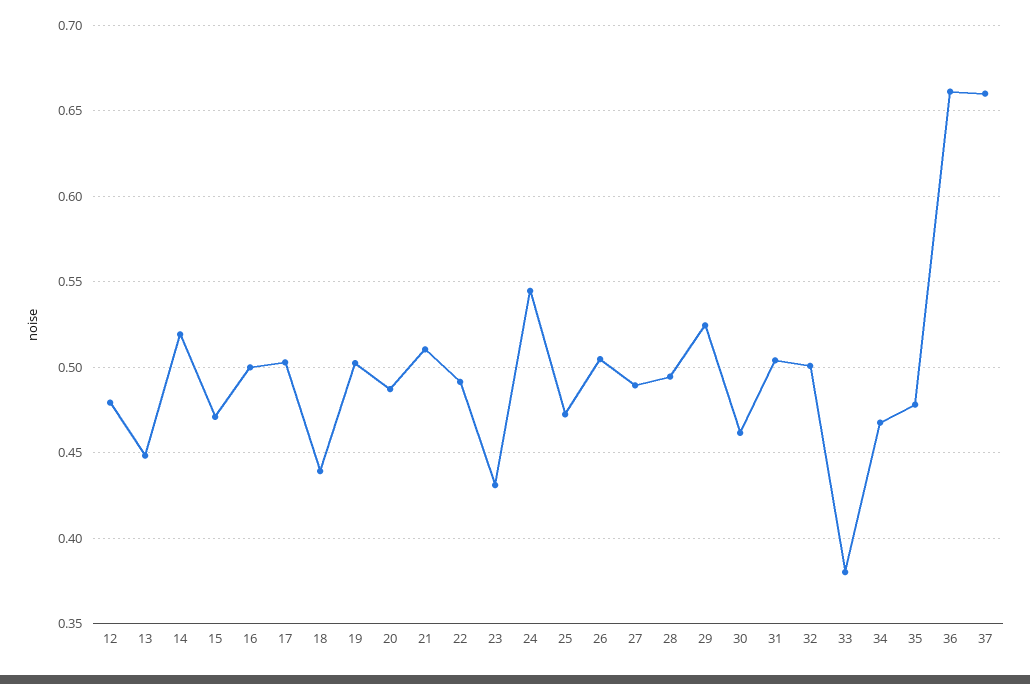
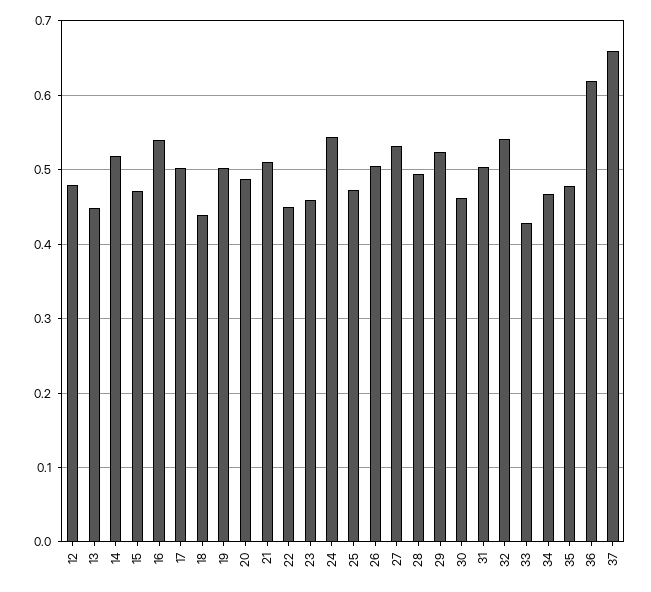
  {
    "12": 0.48,
    "13": 0.45,
    "14": 0.52,
    "15": 0.47,
-   "16": 0.5,
+   "16": 0.54,
    "17": 0.505,
    "18": 0.44,
    "19": 0.5,
    "20": 0.485,
    "21": 0.51,
-   "22": 0.49,
+   "22": 0.45,
-   "23": 0.43,
+   "23": 0.46,
    "24": 0.545,
    "25": 0.47,
    "26": 0.505,
-   "27": 0.49,
+   "27": 0.53,
    "28": 0.495,
    "29": 0.525,
    "30": 0.46,
    "31": 0.505,
-   "32": 0.5,
+   "32": 0.54,
-   "33": 0.38,
+   "33": 0.43,
    "34": 0.47,
    "35": 0.48,
-   "36": 0.66,
+   "36": 0.62,
    "37": 0.66
  }

